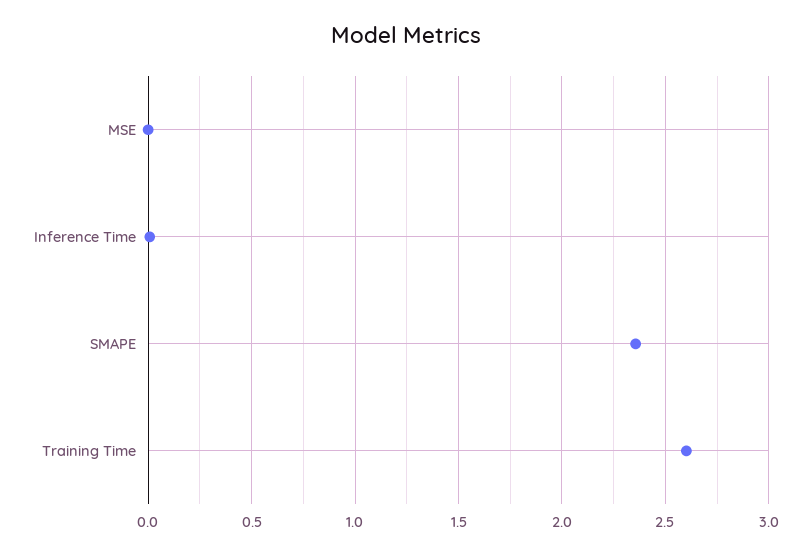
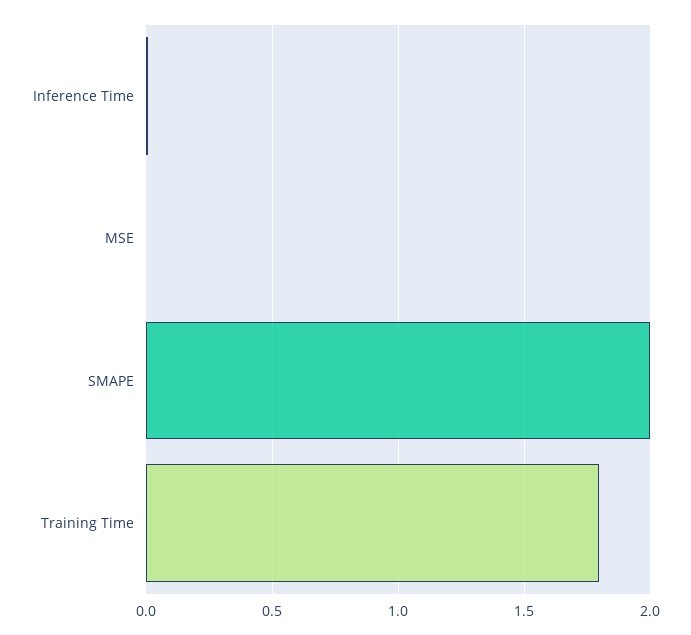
  {
    "MSE": 0,
    "Inference Time": 0,
-   "SMAPE": 2.35,
+   "SMAPE": 2,
-   "Training Time": 2.6
+   "Training Time": 1.8
  }

